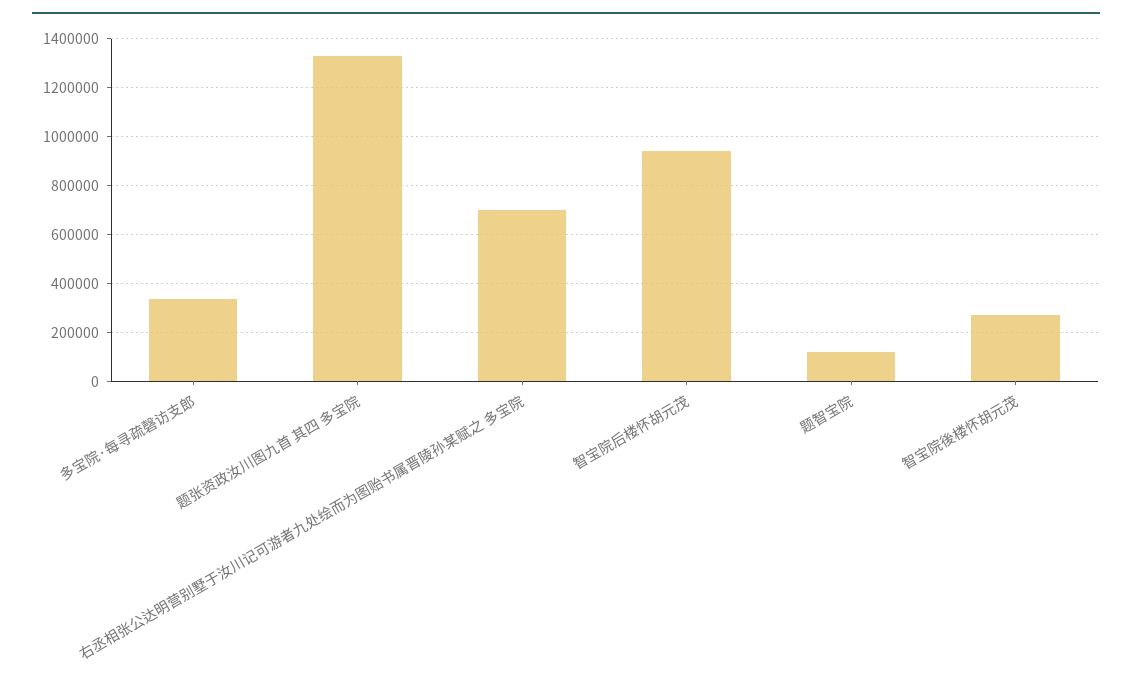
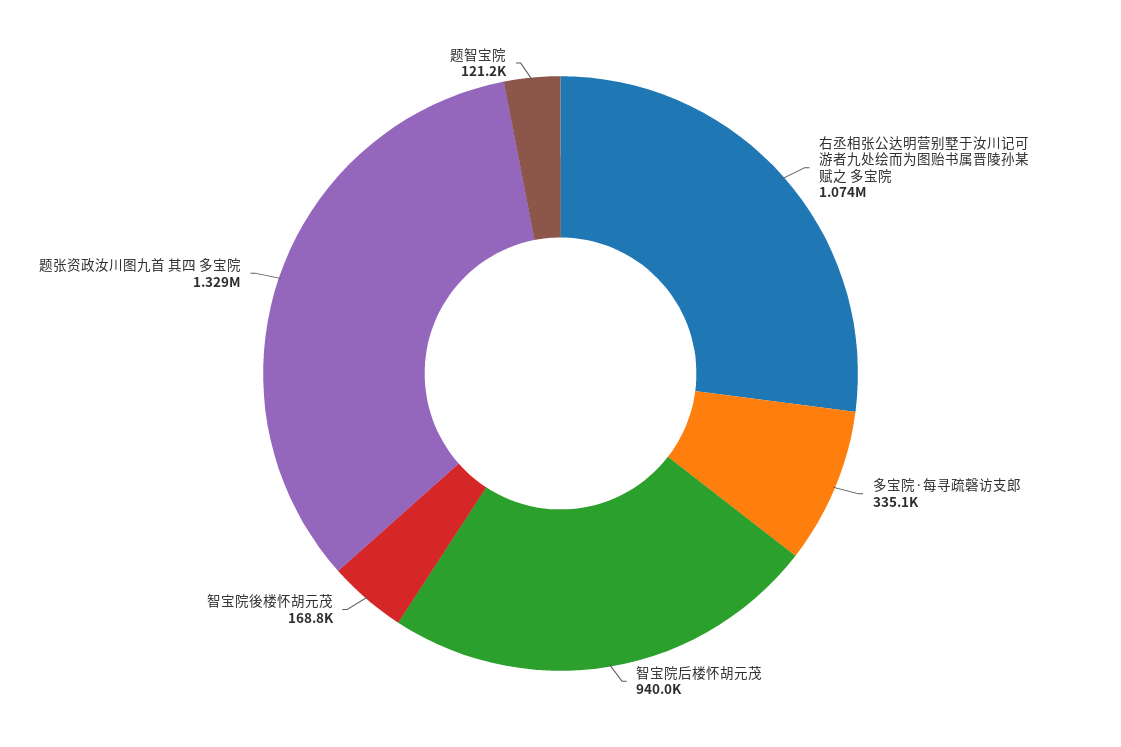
  {
    "多宝院·每寻疏磬访支郎": 335100,
    "题张资政汝川图九首 其四 多宝院": 1329000,
-   "右丞相张公达明营别墅于汝川记可游者九处绘而为图贻书属晋陵孙某赋之 多宝院": 700000,
+   "右丞相张公达明营别墅于汝川记可游者九处绘而为图贻书属晋陵孙某赋之 多宝院": 1074000,
    "智宝院后楼怀胡元茂": 940000,
    "题智宝院": 121200,
-   "智宝院後楼怀胡元茂": 275000
+   "智宝院後楼怀胡元茂": 168800
  }

